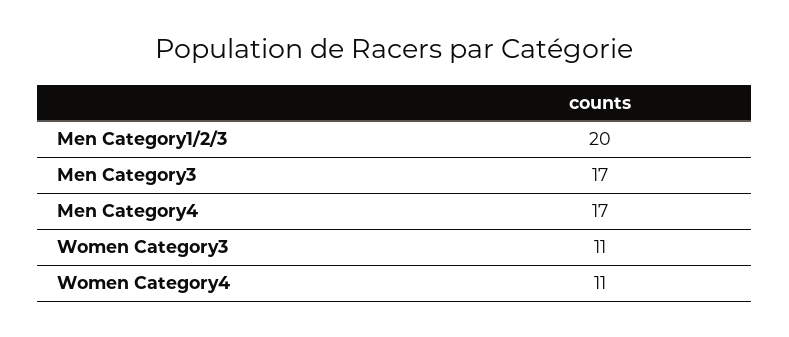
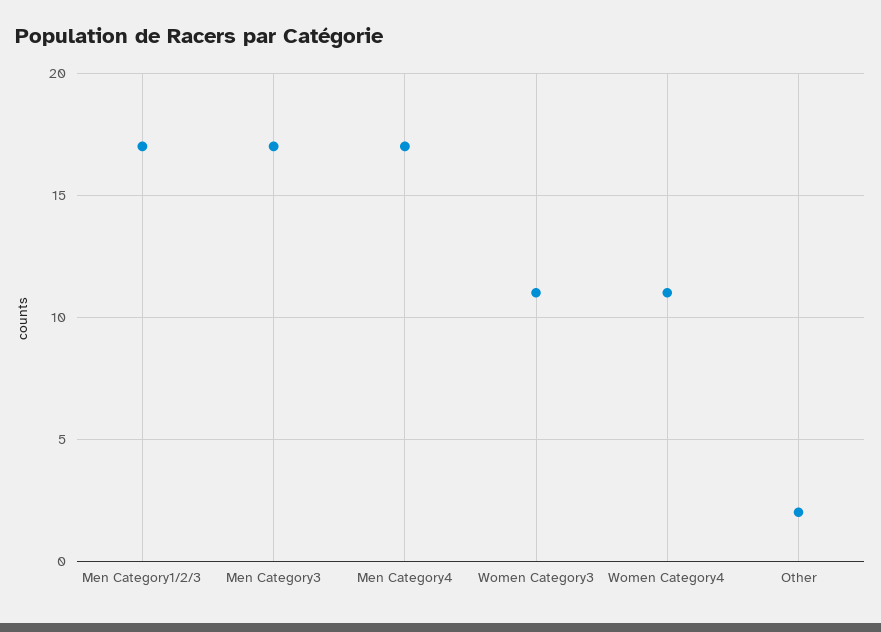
  {
-   "Men Category1/2/3": 20,
+   "Men Category1/2/3": 17,
    "Men Category3": 17,
    "Men Category4": 17,
    "Women Category3": 11,
-   "Women Category4": 11
+   "Women Category4": 11,
+   "Other": 2
  }

